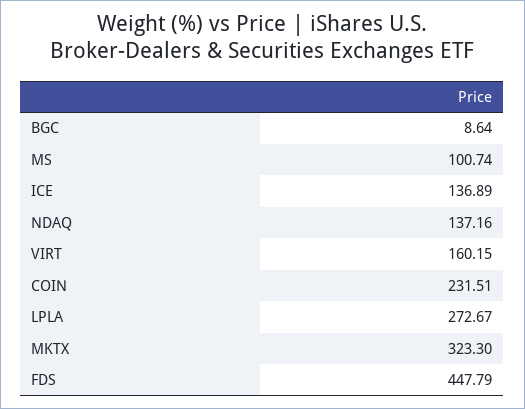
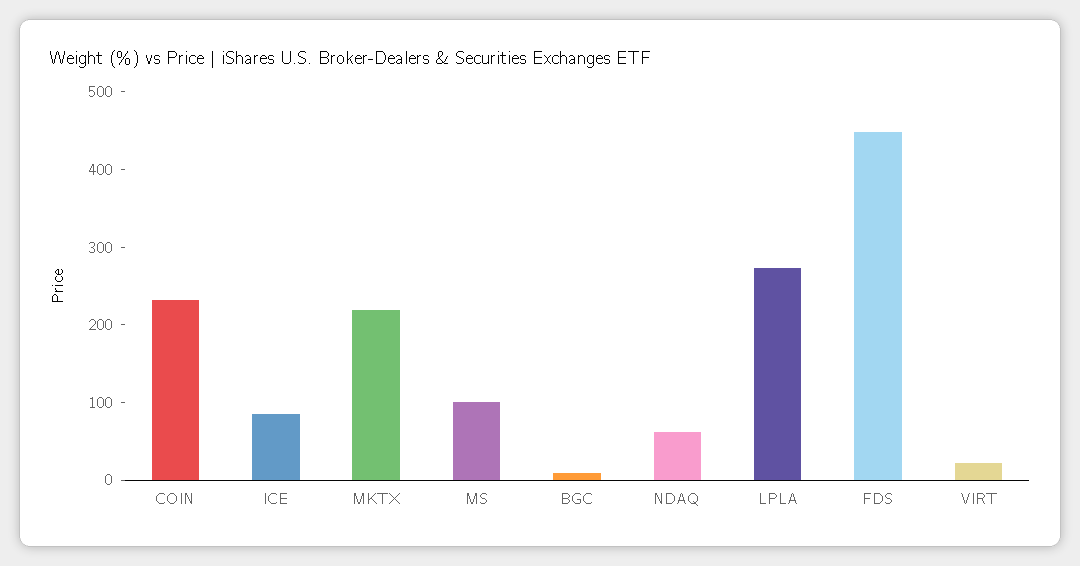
  {
    "BGC": 8.64,
    "MS": 100.74,
-   "ICE": 136.89,
+   "ICE": 80,
-   "NDAQ": 137.16,
+   "NDAQ": 60,
-   "VIRT": 160.15,
+   "VIRT": 20,
    "COIN": 231.51,
    "LPLA": 272.67,
-   "MKTX": 323.3,
+   "MKTX": 220,
    "FDS": 447.79
  }

